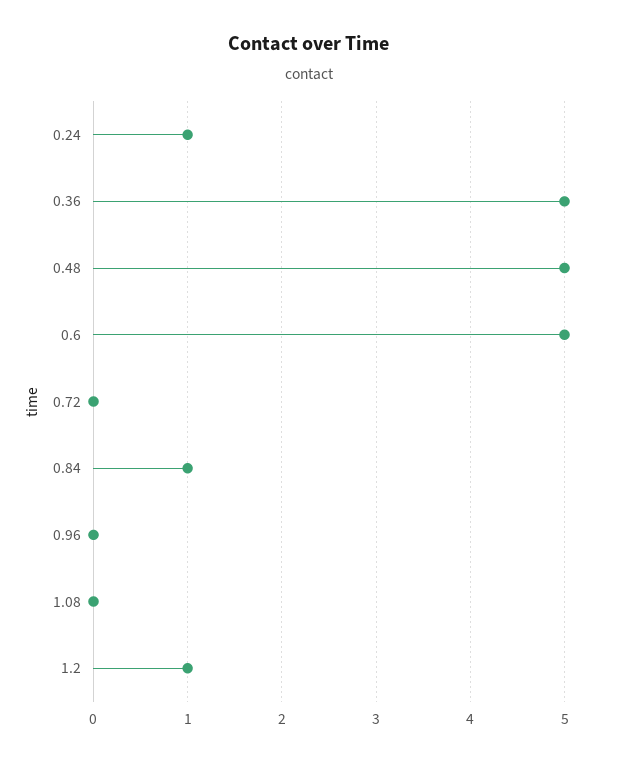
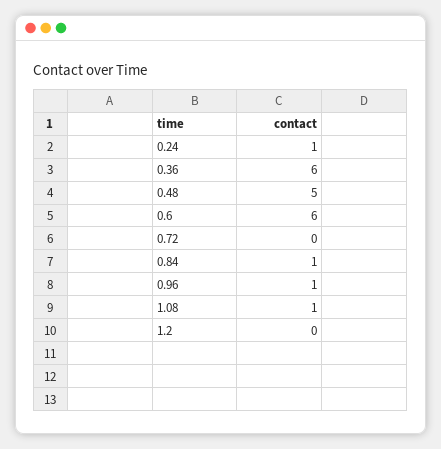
  {
    "0.24": 1,
-   "0.36": 5,
+   "0.36": 6,
    "0.48": 5,
-   "0.6": 5,
+   "0.6": 6,
    "0.72": 0,
    "0.84": 1,
-   "0.96": 0,
+   "0.96": 1,
-   "1.08": 0,
+   "1.08": 1,
-   "1.2": 1
+   "1.2": 0
  }

